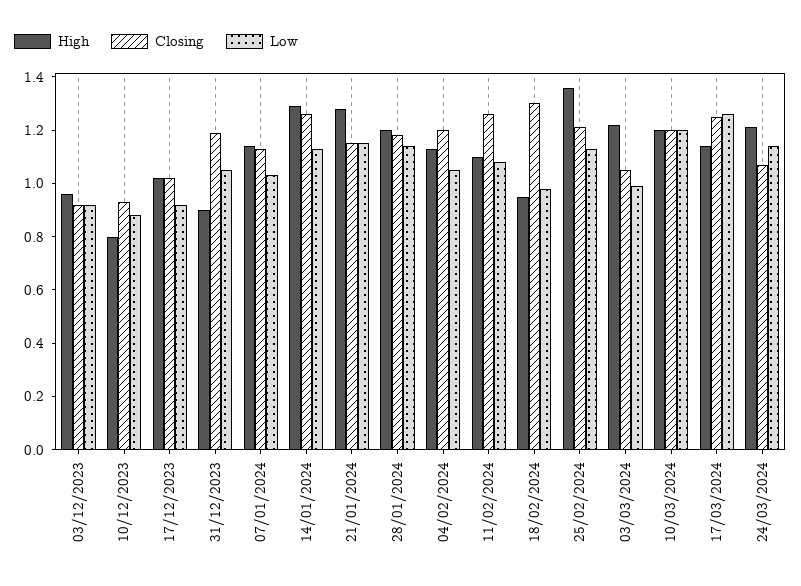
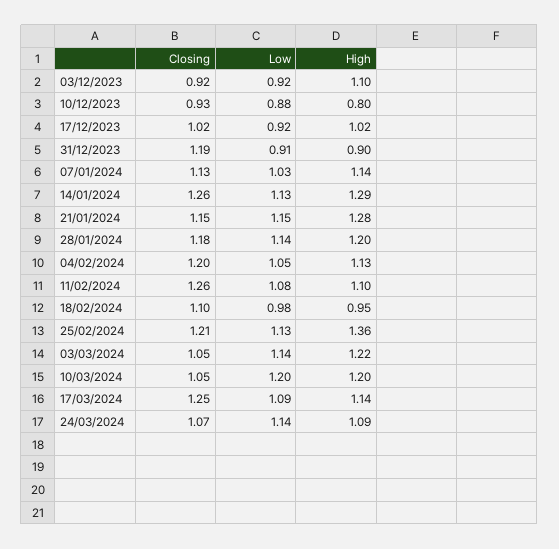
  {
    "High": {
-     "03/12/2023": 0.95,
+     "03/12/2023": 1.1,
      "10/12/2023": 0.8,
      "17/12/2023": 1.02,
      "31/12/2023": 0.9,
      "07/01/2024": 1.14,
      "14/01/2024": 1.29,
      "21/01/2024": 1.28,
      "28/01/2024": 1.2,
      "04/02/2024": 1.13,
      "11/02/2024": 1.1,
      "18/02/2024": 0.95,
      "25/02/2024": 1.36,
      "03/03/2024": 1.22,
      "10/03/2024": 1.2,
      "17/03/2024": 1.14,
-     "24/03/2024": 1.2
+     "24/03/2024": 1.09
    },
    "Closing": {
      "03/12/2023": 0.92,
      "10/12/2023": 0.93,
      "17/12/2023": 1.02,
      "31/12/2023": 1.19,
      "07/01/2024": 1.13,
      "14/01/2024": 1.26,
      "21/01/2024": 1.15,
      "28/01/2024": 1.18,
      "04/02/2024": 1.2,
      "11/02/2024": 1.26,
-     "18/02/2024": 1.3,
+     "18/02/2024": 1.1,
      "25/02/2024": 1.21,
      "03/03/2024": 1.05,
-     "10/03/2024": 1.2,
+     "10/03/2024": 1.05,
      "17/03/2024": 1.25,
      "24/03/2024": 1.07
    },
    "Low": {
      "03/12/2023": 0.92,
      "10/12/2023": 0.88,
      "17/12/2023": 0.92,
-     "31/12/2023": 1.05,
+     "31/12/2023": 0.91,
      "07/01/2024": 1.03,
      "14/01/2024": 1.13,
      "21/01/2024": 1.15,
      "28/01/2024": 1.14,
      "04/02/2024": 1.05,
      "11/02/2024": 1.08,
      "18/02/2024": 0.98,
      "25/02/2024": 1.13,
-     "03/03/2024": 1,
+     "03/03/2024": 1.14,
      "10/03/2024": 1.2,
-     "17/03/2024": 1.25,
+     "17/03/2024": 1.09,
      "24/03/2024": 1.14
    }
  }

